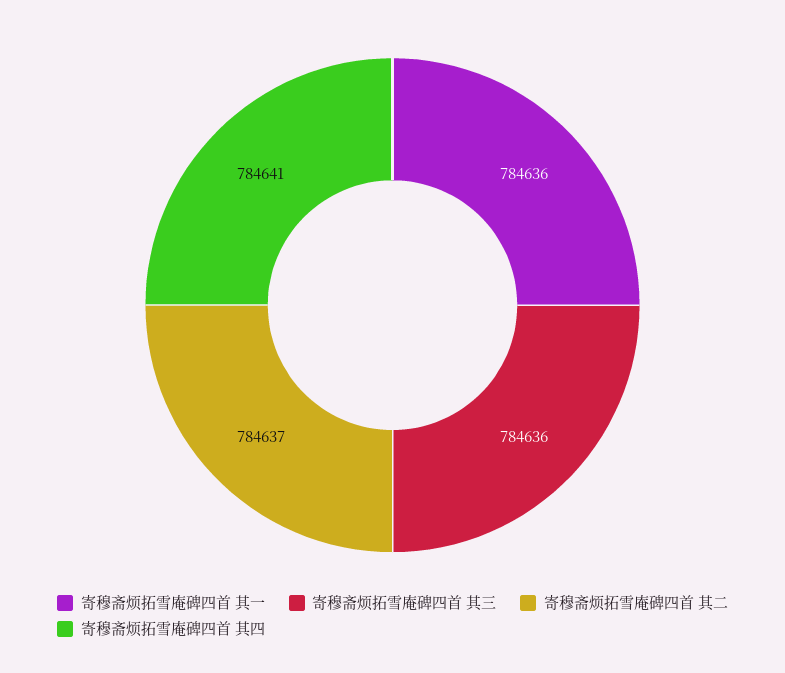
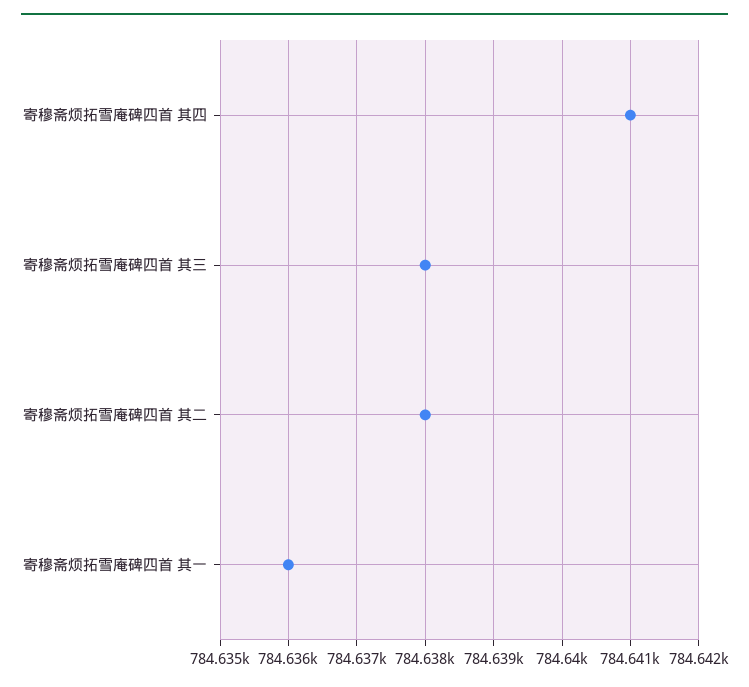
  {
    "寄穆斋烦拓雪庵碑四首 其一": 784636,
-   "寄穆斋烦拓雪庵碑四首 其三": 784636,
+   "寄穆斋烦拓雪庵碑四首 其三": 784638,
-   "寄穆斋烦拓雪庵碑四首 其二": 784637,
+   "寄穆斋烦拓雪庵碑四首 其二": 784638,
    "寄穆斋烦拓雪庵碑四首 其四": 784641
  }

